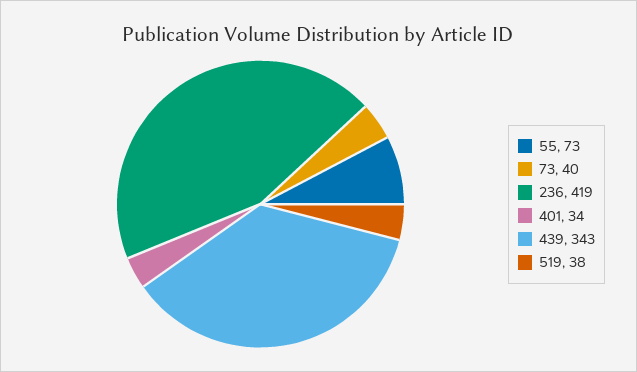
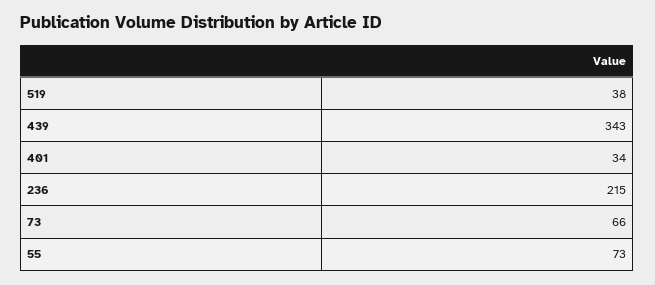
  {
    "55": 73,
-   "73": 40,
+   "73": 66,
-   "236": 419,
+   "236": 215,
    "401": 34,
    "439": 343,
    "519": 38
  }

